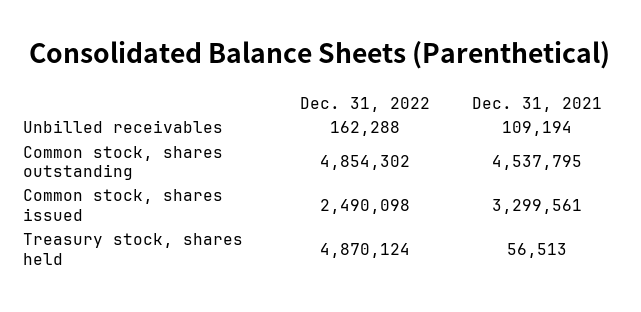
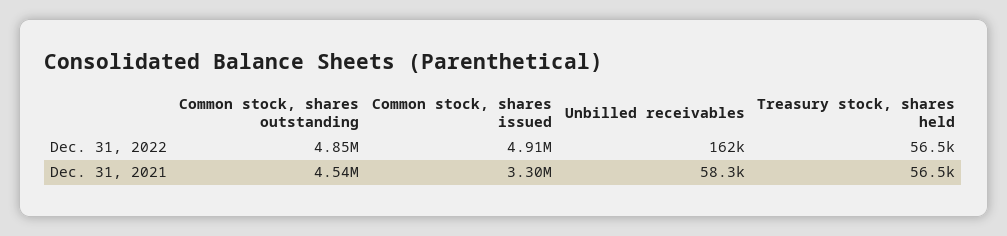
  {
    "Dec. 31, 2022": {
      "Unbilled receivables": 162288,
      "Common stock, shares outstanding": 4854302,
-     "Common stock, shares issued": 2490098,
+     "Common stock, shares issued": 4910000,
-     "Treasury stock, shares held": 4870124
+     "Treasury stock, shares held": 56500
    },
    "Dec. 31, 2021": {
-     "Unbilled receivables": 109194,
+     "Unbilled receivables": 58300,
      "Common stock, shares outstanding": 4537795,
      "Common stock, shares issued": 3299561,
      "Treasury stock, shares held": 56513
    }
  }

